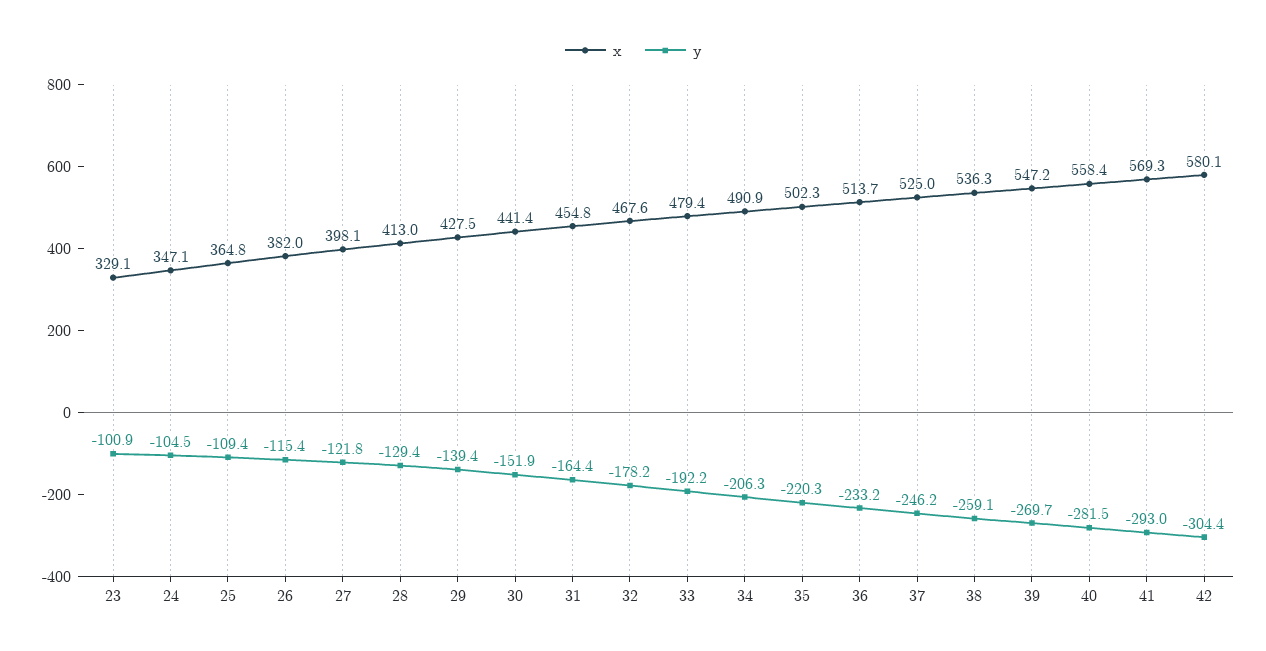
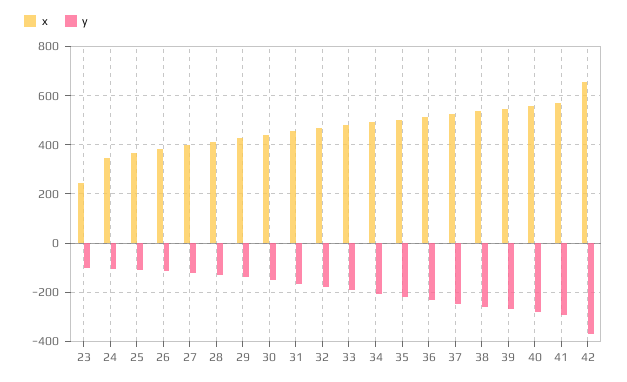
  {
    "x": {
-     "23": 329.1,
+     "23": 250,
      "24": 347.1,
      "25": 364.8,
      "26": 382,
      "27": 398.1,
      "28": 413,
      "29": 427.5,
      "30": 441.4,
      "31": 454.8,
      "32": 467.6,
      "33": 479.4,
      "34": 490.9,
      "35": 502.3,
      "36": 513.7,
      "37": 525,
      "38": 536.3,
      "39": 547.2,
      "40": 558.4,
      "41": 569.3,
-     "42": 580.1
+     "42": 650
    },
    "y": {
      "23": -100.9,
      "24": -104.5,
      "25": -109.4,
      "26": -115.4,
      "27": -121.8,
      "28": -129.4,
      "29": -139.4,
      "30": -151.9,
      "31": -164.4,
      "32": -178.2,
      "33": -192.2,
      "34": -206.3,
      "35": -220.3,
      "36": -233.2,
      "37": -246.2,
      "38": -259.1,
      "39": -269.7,
      "40": -281.5,
      "41": -293,
-     "42": -304.4
+     "42": -375
    }
  }

